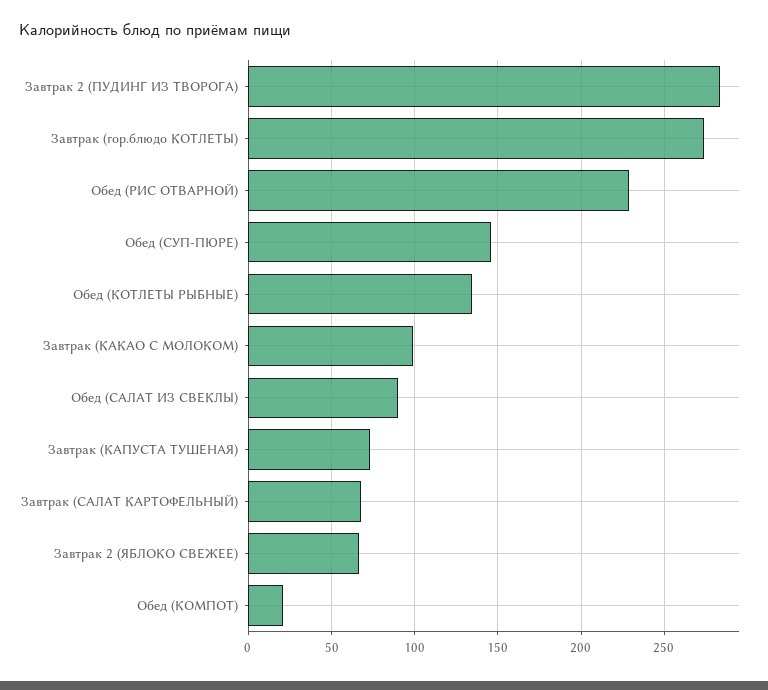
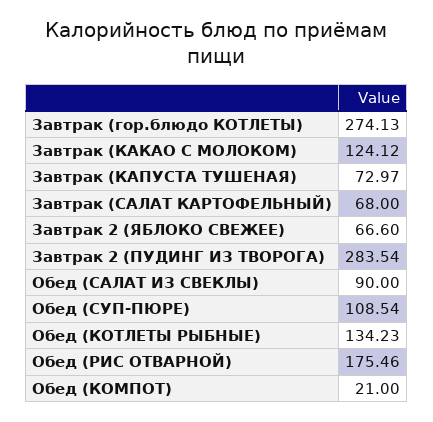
  {
    "Завтрак 2 (ПУДИНГ ИЗ ТВОРОГА)": 283.54,
    "Завтрак (гор.блюдо КОТЛЕТЫ)": 274.13,
-   "Обед (РИС ОТВАРНОЙ)": 230,
+   "Обед (РИС ОТВАРНОЙ)": 175.46,
-   "Обед (СУП-ПЮРЕ)": 145,
+   "Обед (СУП-ПЮРЕ)": 108.54,
    "Обед (КОТЛЕТЫ РЫБНЫЕ)": 134.23,
-   "Завтрак (КАКАО С МОЛОКОМ)": 100,
+   "Завтрак (КАКАО С МОЛОКОМ)": 124.12,
    "Обед (САЛАТ ИЗ СВЕКЛЫ)": 90,
    "Завтрак (КАПУСТА ТУШЕНАЯ)": 72.97,
    "Завтрак (САЛАТ КАРТОФЕЛЬНЫЙ)": 68,
    "Завтрак 2 (ЯБЛОКО СВЕЖЕЕ)": 66.6,
    "Обед (КОМПОТ)": 21
  }

